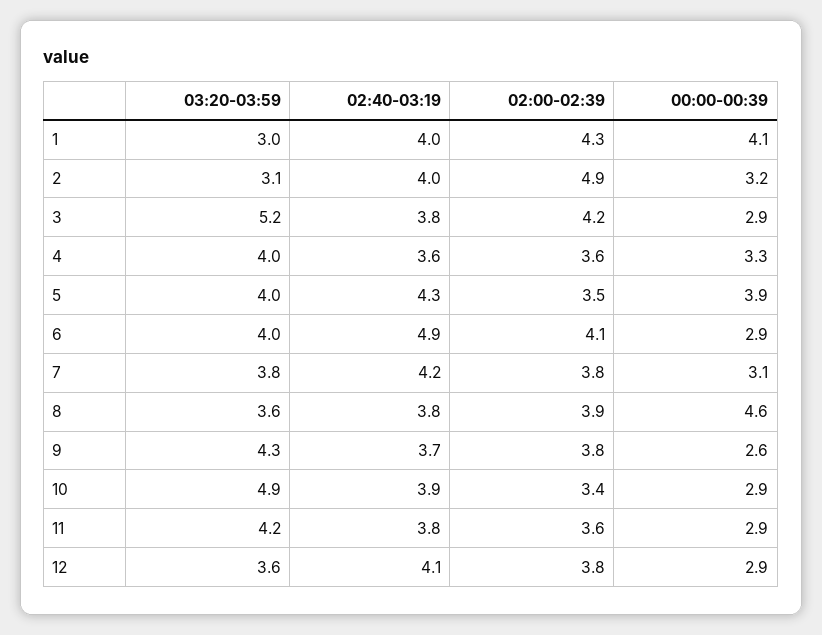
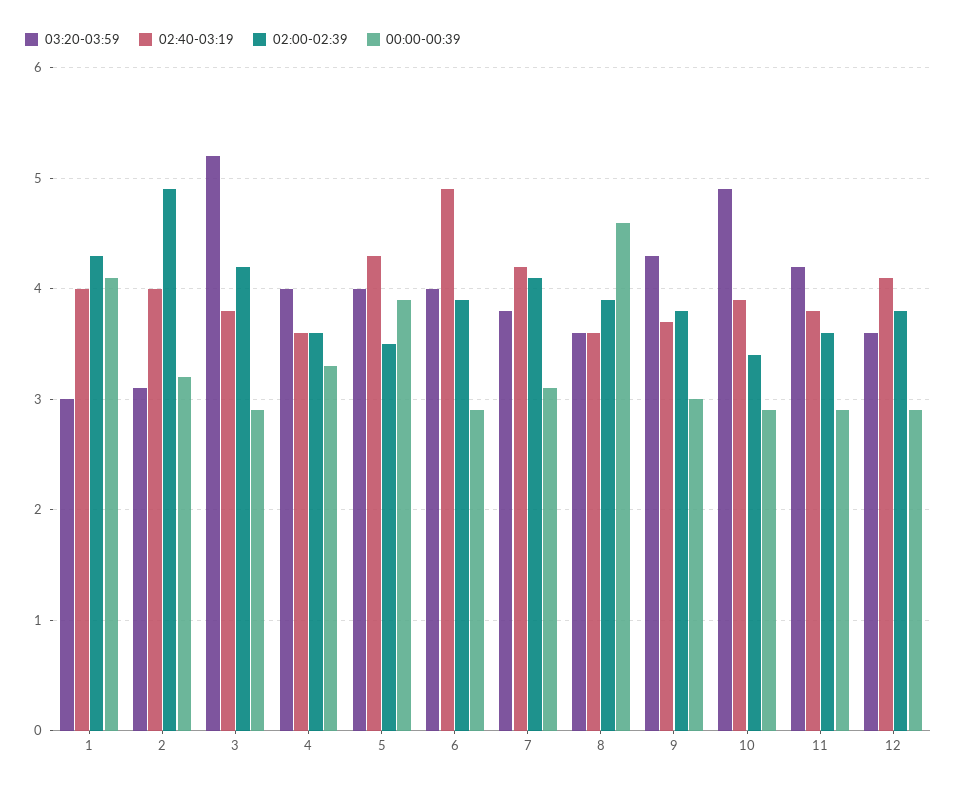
  {
    "03:20-03:59": {
      "1": 3,
      "2": 3.1,
      "3": 5.2,
      "4": 4,
      "5": 4,
      "6": 4,
      "7": 3.8,
      "8": 3.6,
      "9": 4.3,
      "10": 4.9,
      "11": 4.2,
      "12": 3.6
    },
    "02:40-03:19": {
      "1": 4,
      "2": 4,
      "3": 3.8,
      "4": 3.6,
      "5": 4.3,
      "6": 4.9,
      "7": 4.2,
-     "8": 3.8,
+     "8": 3.6,
      "9": 3.7,
      "10": 3.9,
      "11": 3.8,
      "12": 4.1
    },
    "02:00-02:39": {
      "1": 4.3,
      "2": 4.9,
      "3": 4.2,
      "4": 3.6,
      "5": 3.5,
-     "6": 4.1,
+     "6": 3.9,
-     "7": 3.8,
+     "7": 4.1,
      "8": 3.9,
      "9": 3.8,
      "10": 3.4,
      "11": 3.6,
      "12": 3.8
    },
    "00:00-00:39": {
      "1": 4.1,
      "2": 3.2,
      "3": 2.9,
      "4": 3.3,
      "5": 3.9,
      "6": 2.9,
      "7": 3.1,
      "8": 4.6,
-     "9": 2.6,
+     "9": 3,
      "10": 2.9,
      "11": 2.9,
      "12": 2.9
    }
  }

